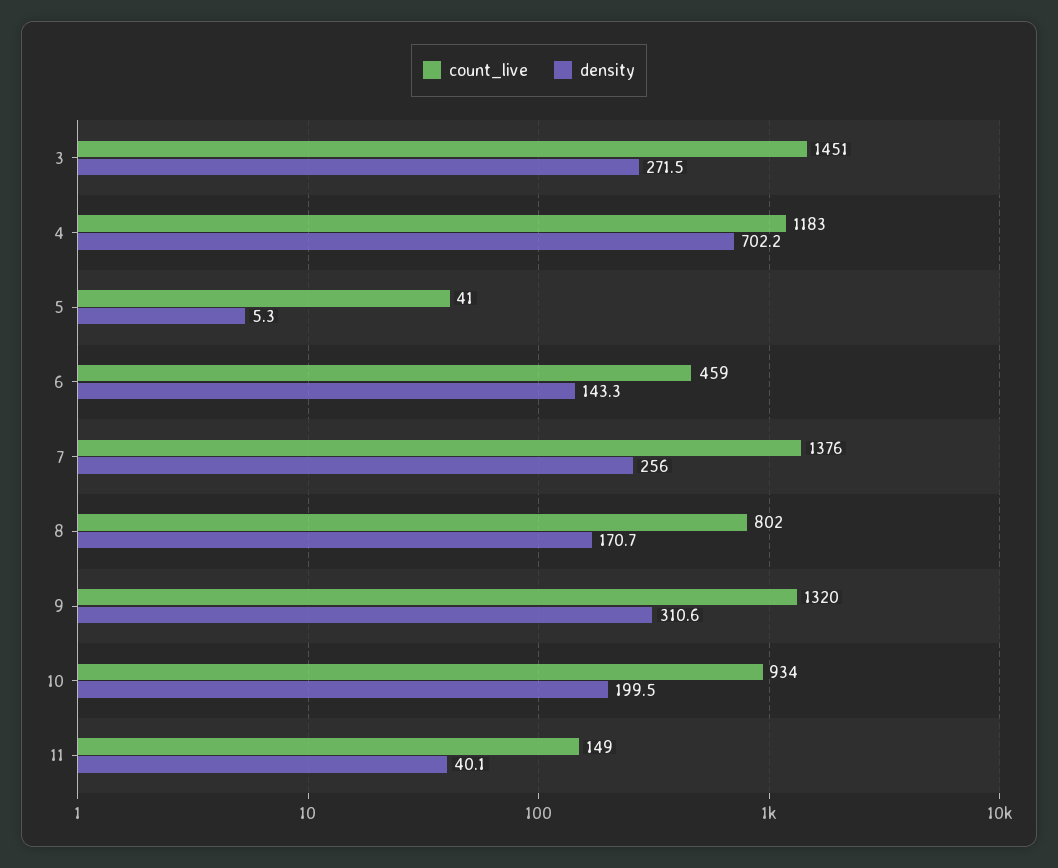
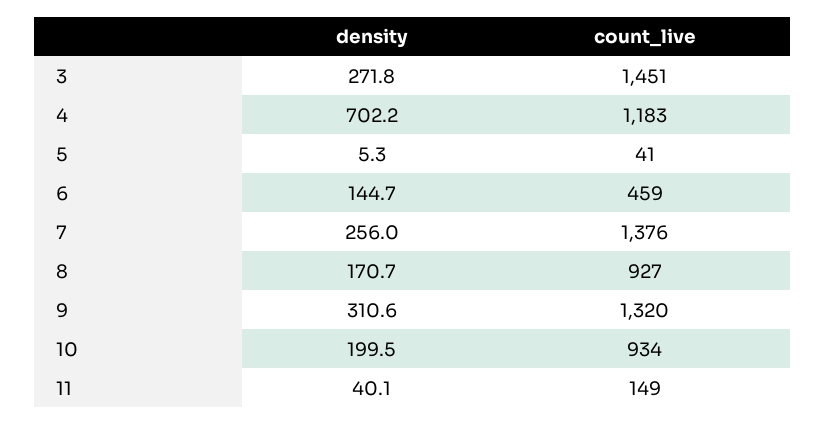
  {
    "count_live": {
      "3": 1451,
      "4": 1183,
      "5": 41,
      "6": 459,
      "7": 1376,
-     "8": 802,
+     "8": 927,
      "9": 1320,
      "10": 934,
      "11": 149
    },
    "density": {
-     "3": 271.5,
+     "3": 271.8,
      "4": 702.2,
      "5": 5.3,
-     "6": 143.3,
+     "6": 144.7,
      "7": 256,
      "8": 170.7,
      "9": 310.6,
      "10": 199.5,
      "11": 40.1
    }
  }

